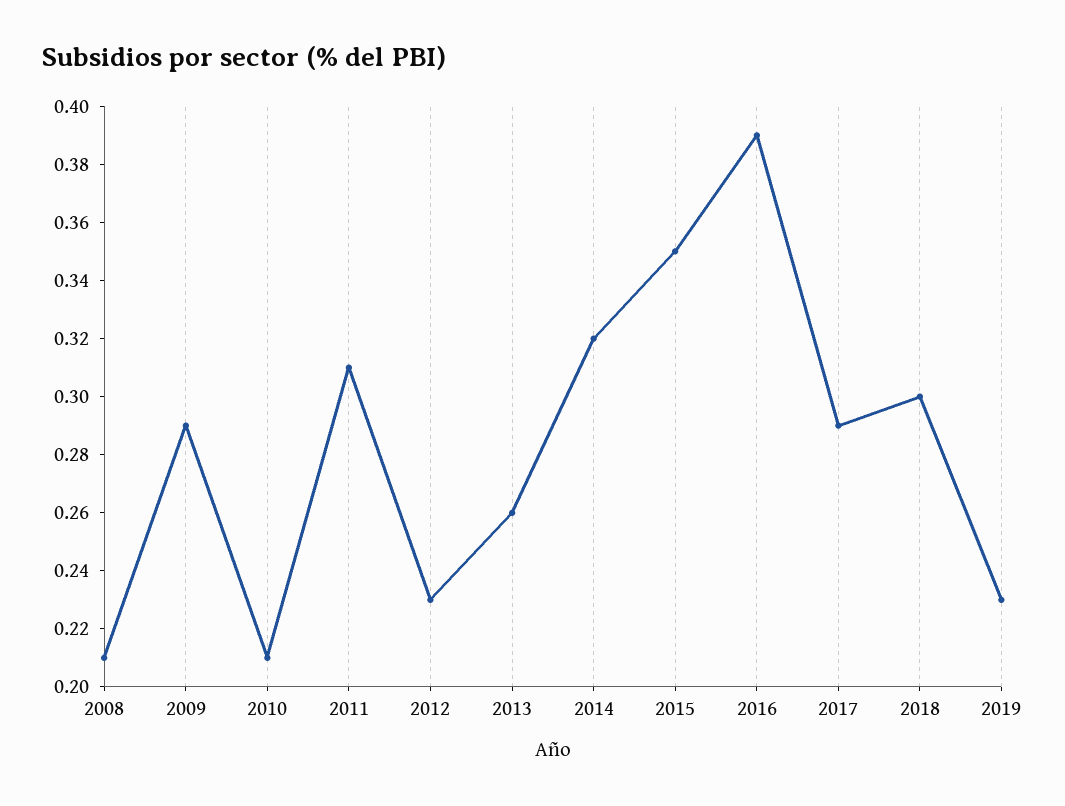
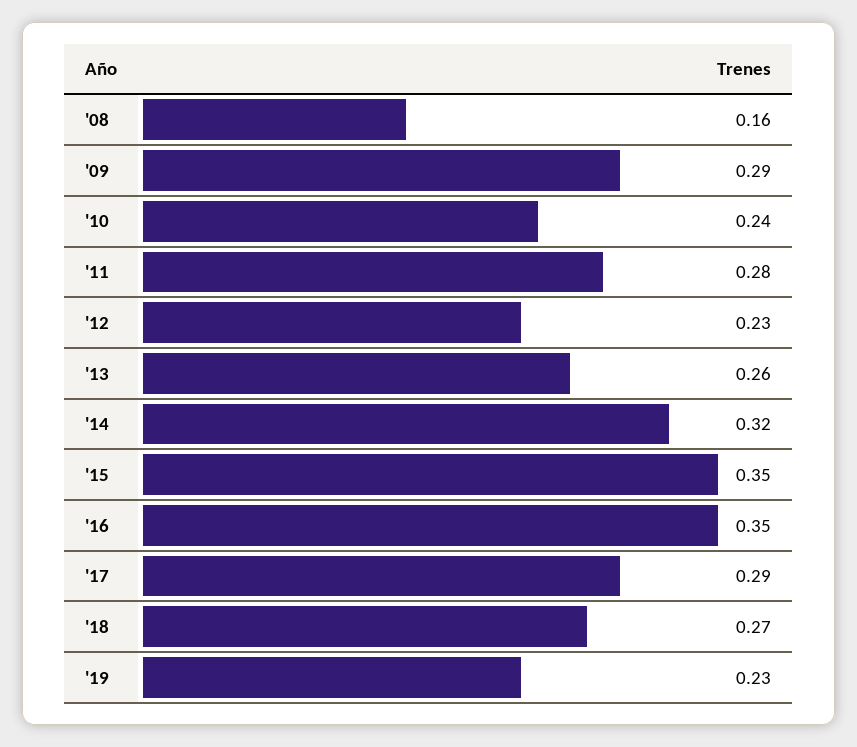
  {
-   "2008": 0.21,
+   "2008": 0.16,
    "2009": 0.29,
-   "2010": 0.21,
+   "2010": 0.24,
-   "2011": 0.31,
+   "2011": 0.28,
    "2012": 0.23,
    "2013": 0.26,
    "2014": 0.32,
    "2015": 0.35,
-   "2016": 0.39,
+   "2016": 0.35,
    "2017": 0.29,
-   "2018": 0.3,
+   "2018": 0.27,
    "2019": 0.23
  }

